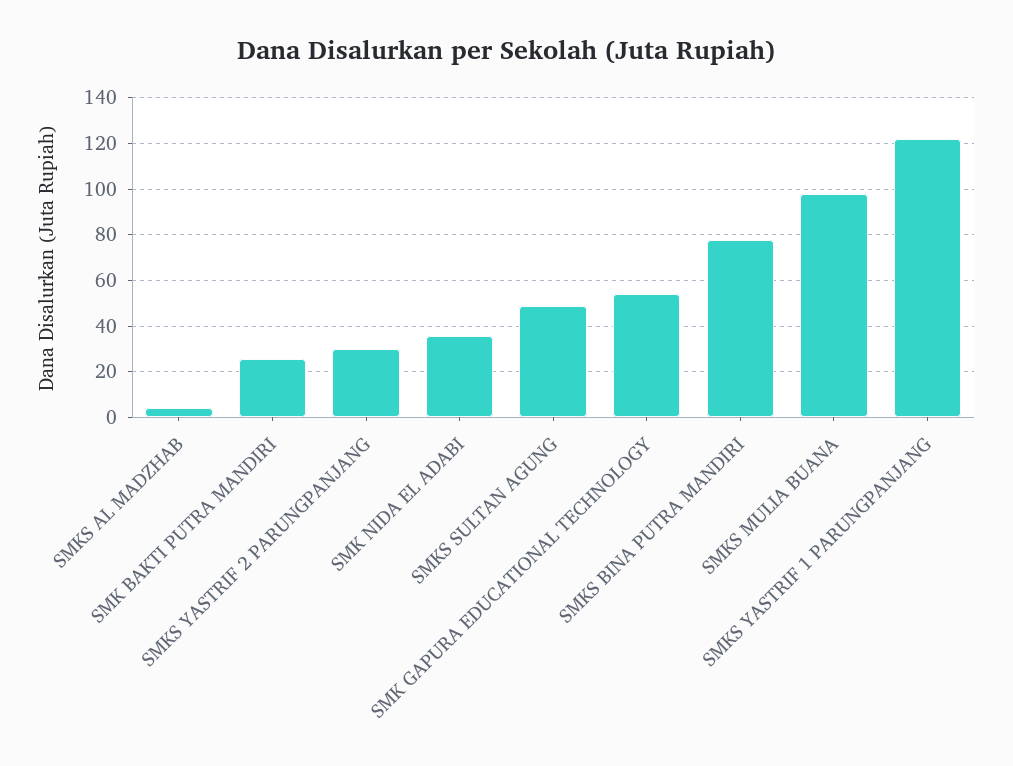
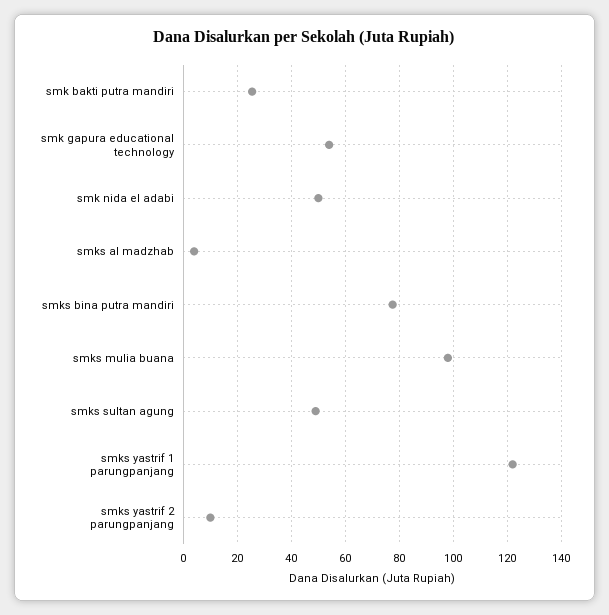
  {
    "SMKS AL MADZHAB": 5,
    "SMK BAKTI PUTRA MANDIRI": 25,
-   "SMKS YASTRIF 2 PARUNGPANJANG": 30,
+   "SMKS YASTRIF 2 PARUNGPANJANG": 10,
-   "SMK NIDA EL ADABI": 35,
+   "SMK NIDA EL ADABI": 50,
    "SMKS SULTAN AGUNG": 50,
    "SMK GAPURA EDUCATIONAL TECHNOLOGY": 55,
    "SMKS BINA PUTRA MANDIRI": 77.5,
    "SMKS MULIA BUANA": 97.5,
    "SMKS YASTRIF 1 PARUNGPANJANG": 122.5
  }

